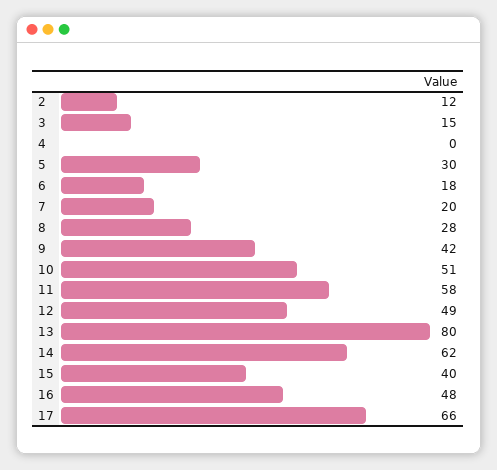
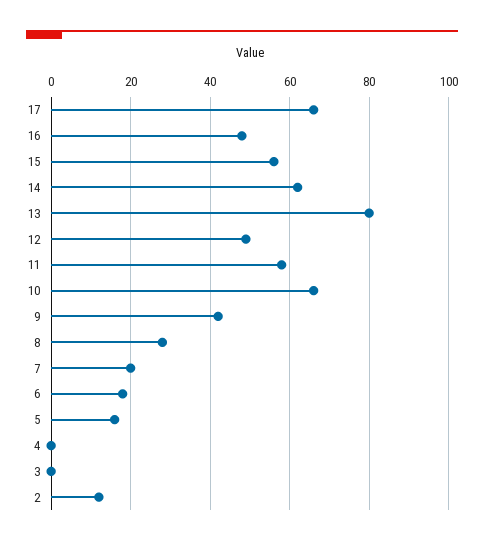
  {
    "2": 12,
-   "3": 15,
+   "3": 0,
    "4": 0,
-   "5": 30,
+   "5": 15,
    "6": 18,
    "7": 20,
    "8": 28,
    "9": 42,
-   "10": 51,
+   "10": 65,
    "11": 58,
    "12": 49,
    "13": 80,
    "14": 62,
-   "15": 40,
+   "15": 55,
    "16": 48,
    "17": 66
  }

